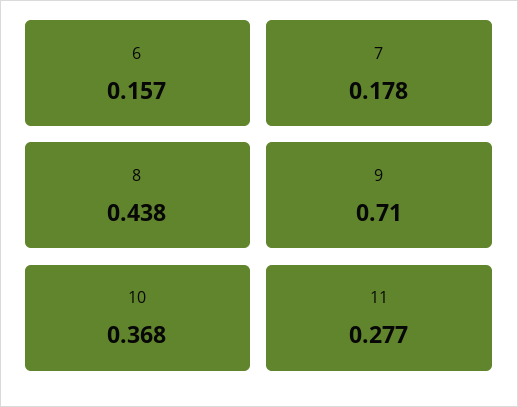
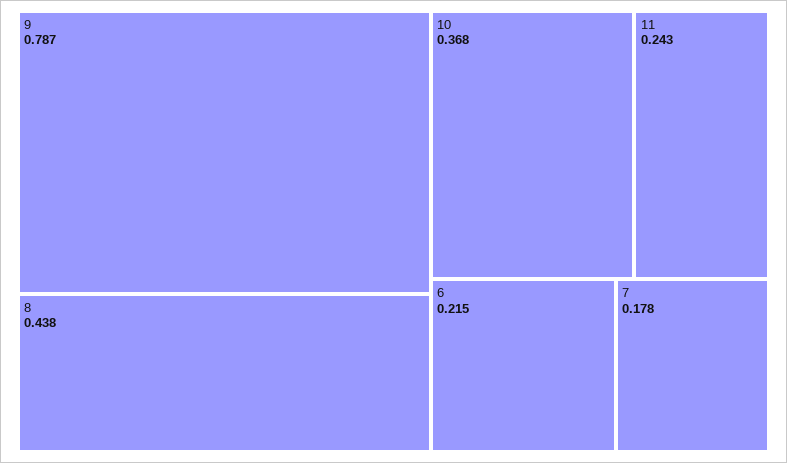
  {
-   "6": 0.157,
+   "6": 0.215,
    "7": 0.178,
    "8": 0.438,
-   "9": 0.71,
+   "9": 0.787,
    "10": 0.368,
-   "11": 0.277
+   "11": 0.243
  }

